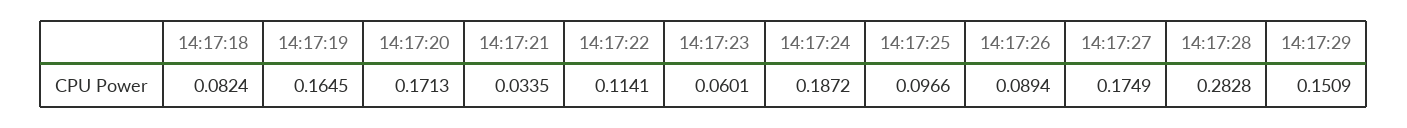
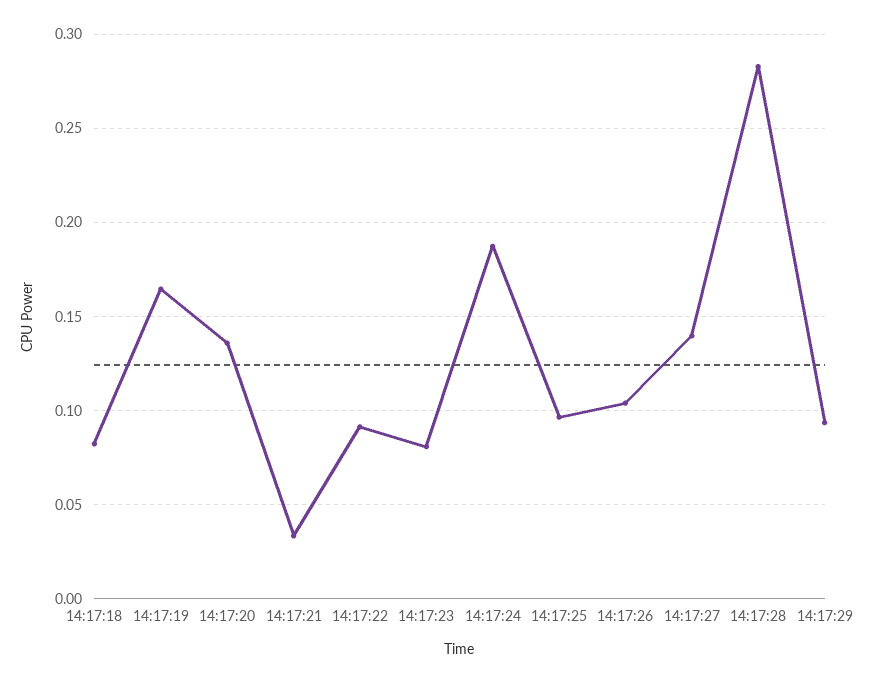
  {
    "14:17:18": 0.0824,
    "14:17:19": 0.1645,
-   "14:17:20": 0.1713,
+   "14:17:20": 0.135,
    "14:17:21": 0.0335,
-   "14:17:22": 0.1141,
+   "14:17:22": 0.09,
-   "14:17:23": 0.0601,
+   "14:17:23": 0.08,
    "14:17:24": 0.1872,
    "14:17:25": 0.0966,
-   "14:17:26": 0.0894,
+   "14:17:26": 0.105,
-   "14:17:27": 0.1749,
+   "14:17:27": 0.14,
    "14:17:28": 0.2828,
-   "14:17:29": 0.1509
+   "14:17:29": 0.095
  }

